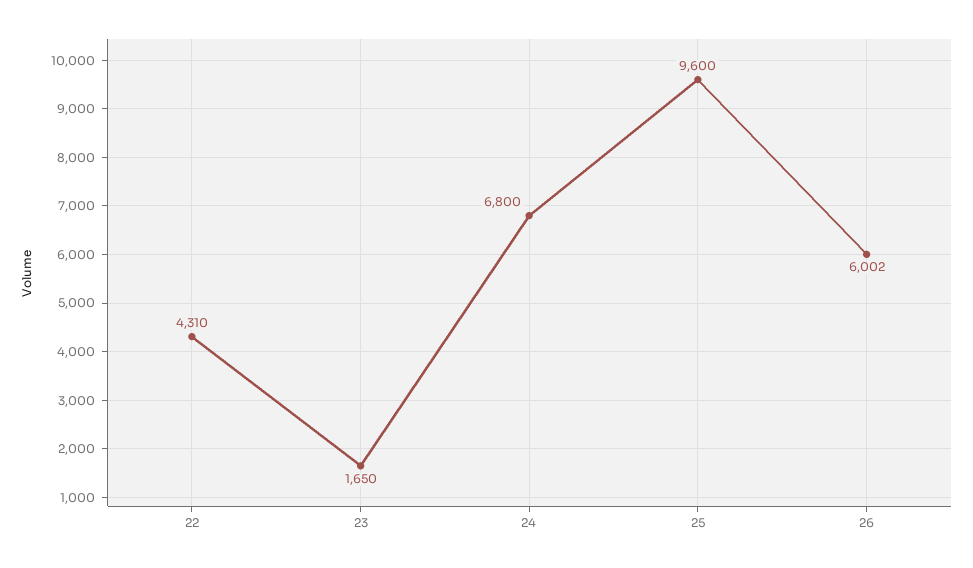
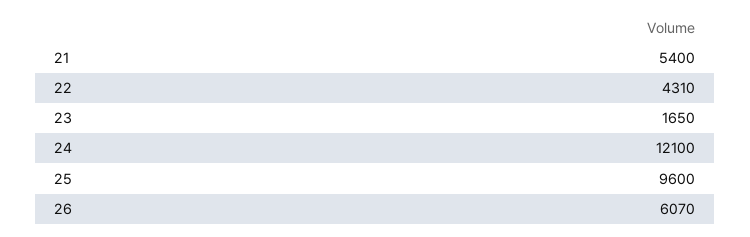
  {
    "22": 4310,
    "23": 1650,
-   "24": 6800,
+   "24": 12100,
    "25": 9600,
-   "26": 6002
+   "26": 6070,
+   "21": 5400
  }

